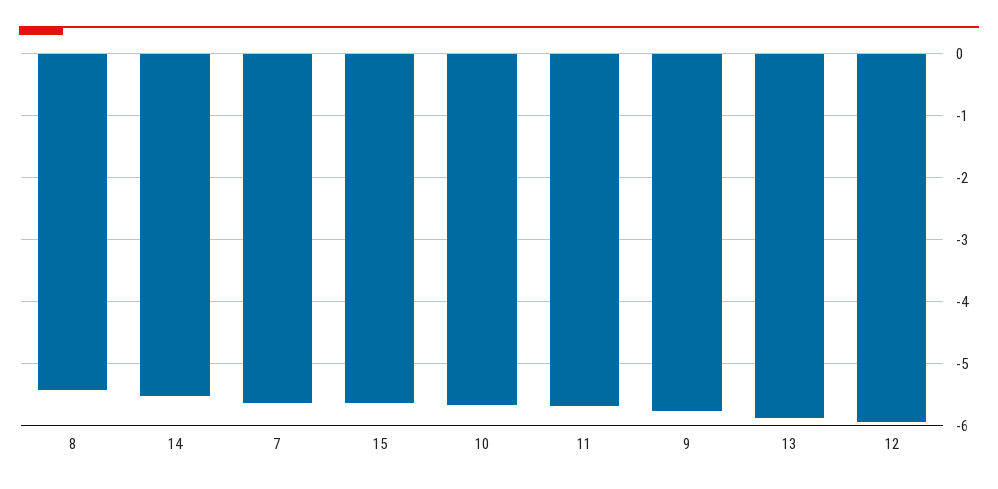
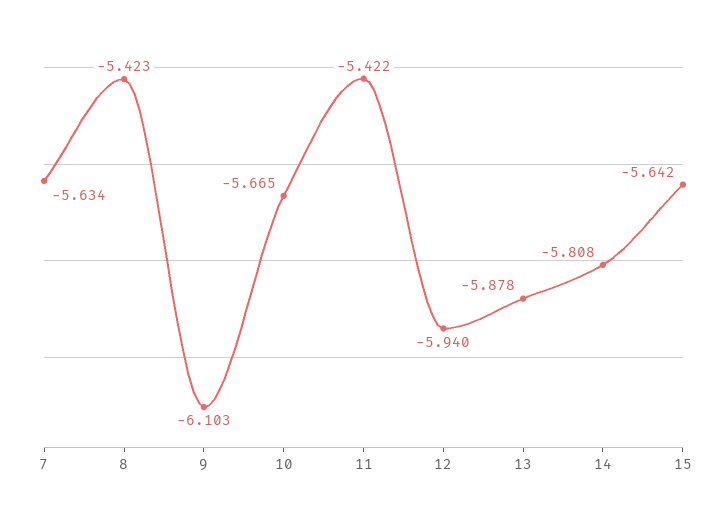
  {
    "8": -5.423,
-   "14": -5.5,
+   "14": -5.808,
    "7": -5.634,
    "15": -5.642,
    "10": -5.665,
-   "11": -5.7,
+   "11": -5.422,
-   "9": -5.8,
+   "9": -6.103,
    "13": -5.878,
    "12": -5.94
  }

